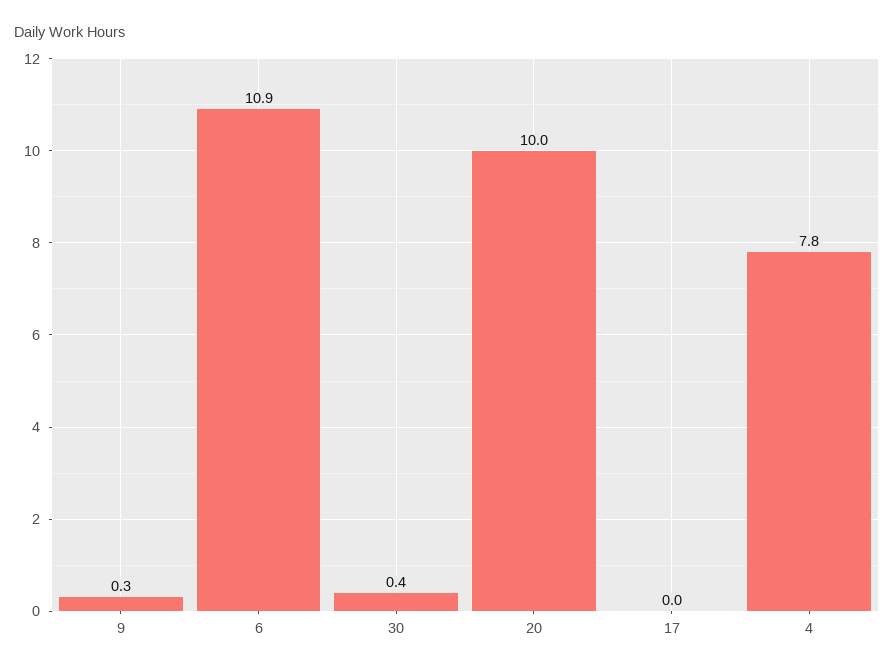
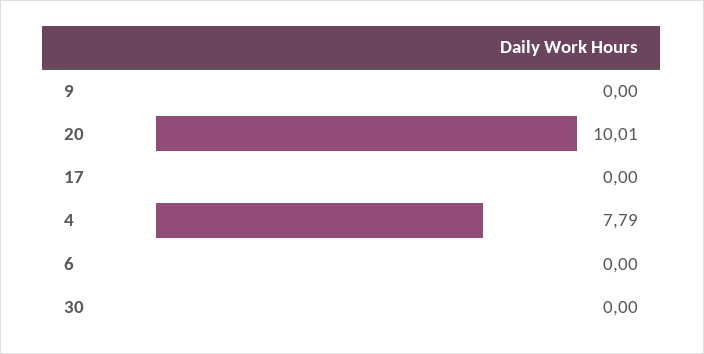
  {
-   "9": 0.3,
+   "9": 0,
-   "6": 10.9,
+   "6": 0,
-   "30": 0.4,
+   "30": 0,
    "20": 10.01,
    "17": 0,
    "4": 7.79
  }

